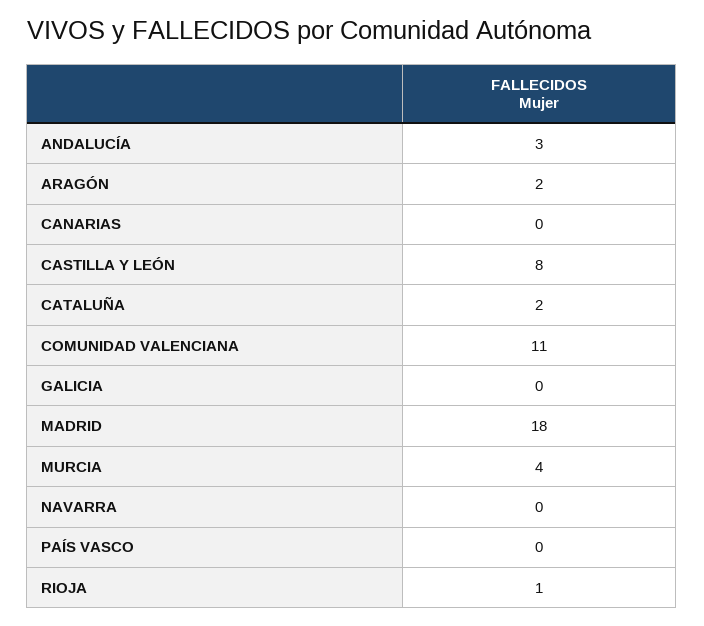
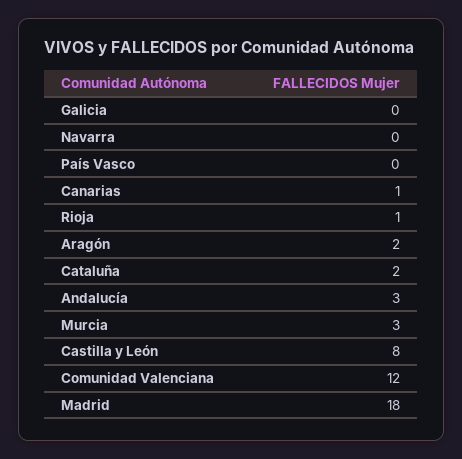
  {
    "ANDALUCÍA": 3,
    "ARAGÓN": 2,
-   "CANARIAS": 0,
+   "CANARIAS": 1,
    "CASTILLA Y LEÓN": 8,
    "CATALUÑA": 2,
-   "COMUNIDAD VALENCIANA": 11,
+   "COMUNIDAD VALENCIANA": 12,
    "GALICIA": 0,
    "MADRID": 18,
-   "MURCIA": 4,
+   "MURCIA": 3,
    "NAVARRA": 0,
    "PAÍS VASCO": 0,
    "RIOJA": 1
  }

